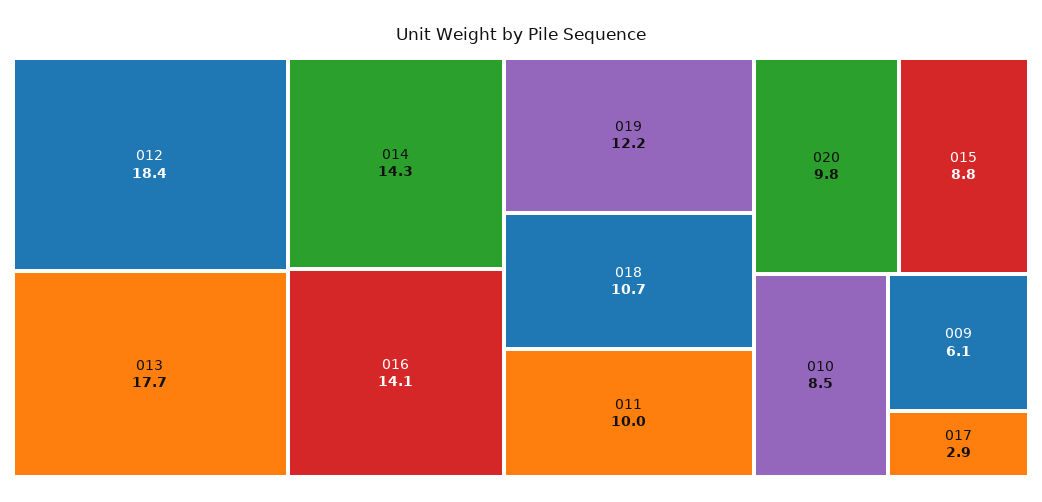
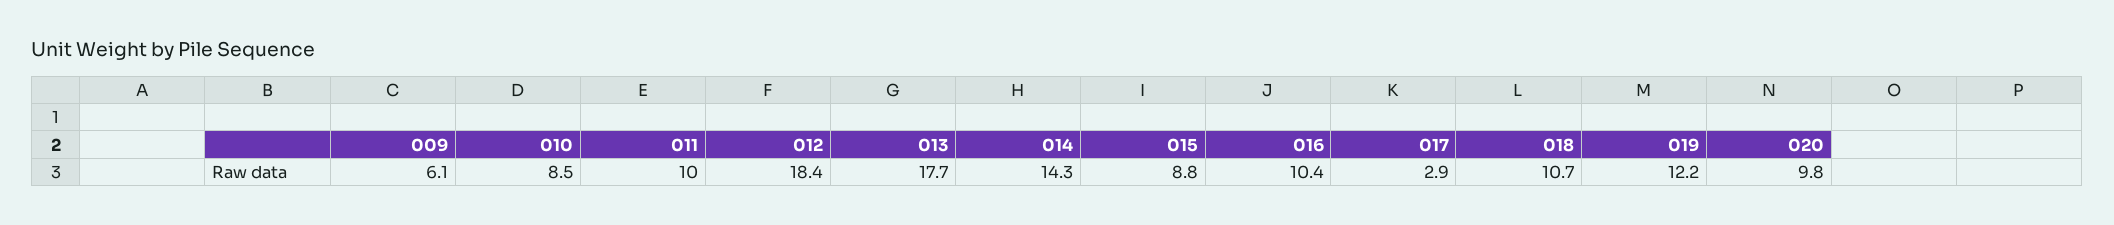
  {
    "012": 18.4,
    "013": 17.7,
    "014": 14.3,
-   "016": 14.1,
+   "016": 10.4,
    "019": 12.2,
    "018": 10.7,
    "011": 10,
    "020": 9.8,
    "015": 8.8,
    "010": 8.5,
    "009": 6.1,
    "017": 2.9
  }

